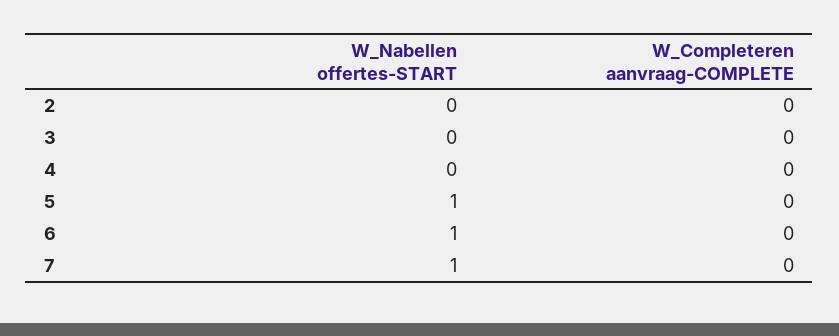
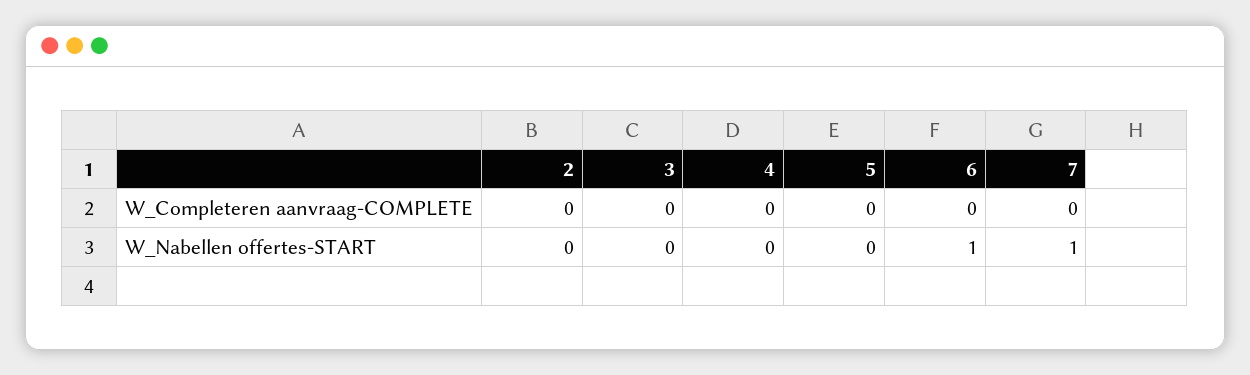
  {
    "W_Nabellen offertes-START": {
      "2": 0,
      "3": 0,
      "4": 0,
-     "5": 1,
+     "5": 0,
      "6": 1,
      "7": 1
    },
    "W_Completeren aanvraag-COMPLETE": {
      "2": 0,
      "3": 0,
      "4": 0,
      "5": 0,
      "6": 0,
      "7": 0
    }
  }

